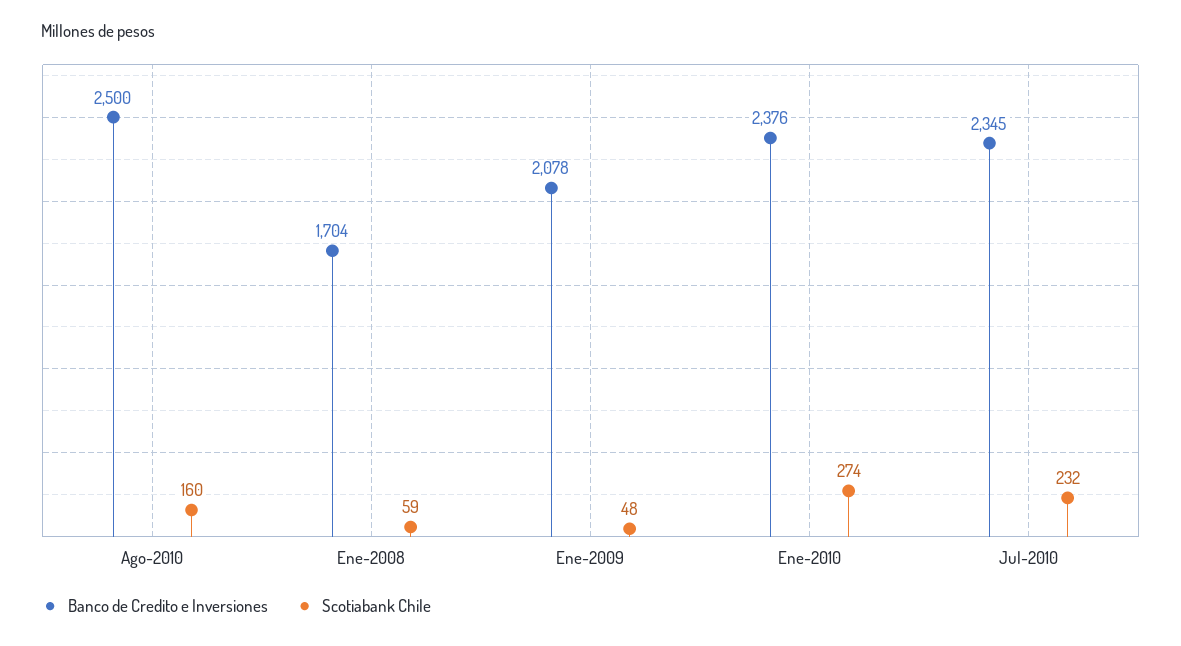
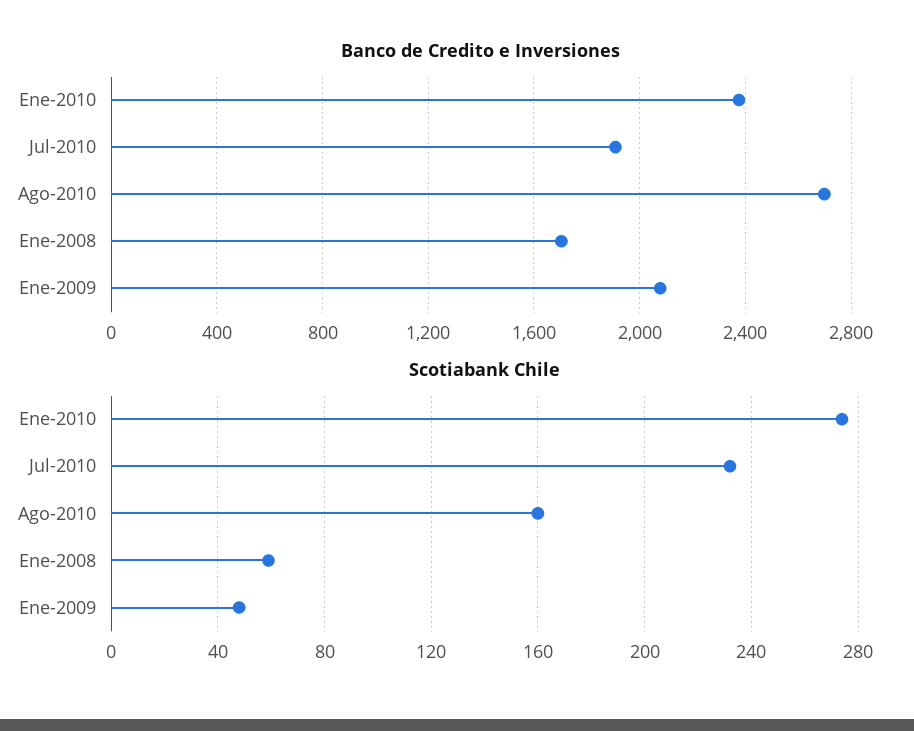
  {
    "Banco de Credito e Inversiones": {
-     "Ago-2010": 2500,
+     "Ago-2010": 2700,
      "Ene-2008": 1704,
      "Ene-2009": 2078,
      "Ene-2010": 2376,
-     "Jul-2010": 2345
+     "Jul-2010": 1900
    },
    "Scotiabank Chile": {
      "Ago-2010": 160,
      "Ene-2008": 59,
      "Ene-2009": 48,
      "Ene-2010": 274,
      "Jul-2010": 232
    }
  }

